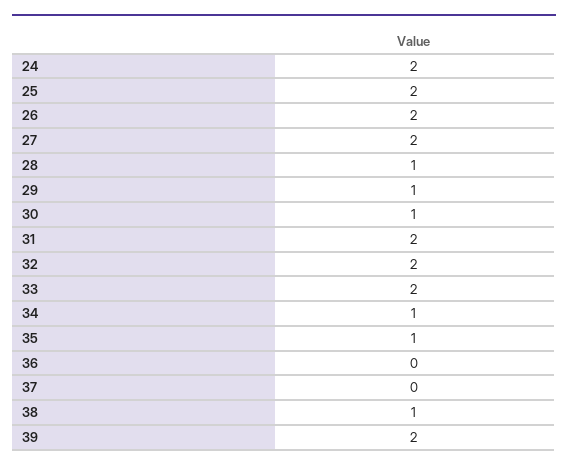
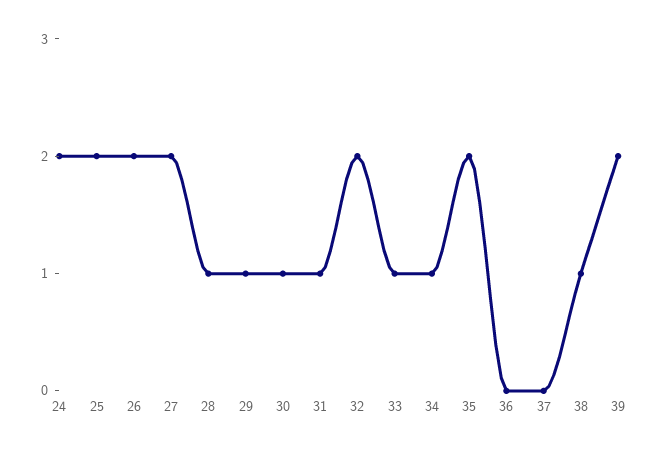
  {
    "24": 2,
    "25": 2,
    "26": 2,
    "27": 2,
    "28": 1,
    "29": 1,
    "30": 1,
-   "31": 2,
+   "31": 1,
    "32": 2,
-   "33": 2,
+   "33": 1,
    "34": 1,
-   "35": 1,
+   "35": 2,
    "36": 0,
    "37": 0,
    "38": 1,
    "39": 2
  }

